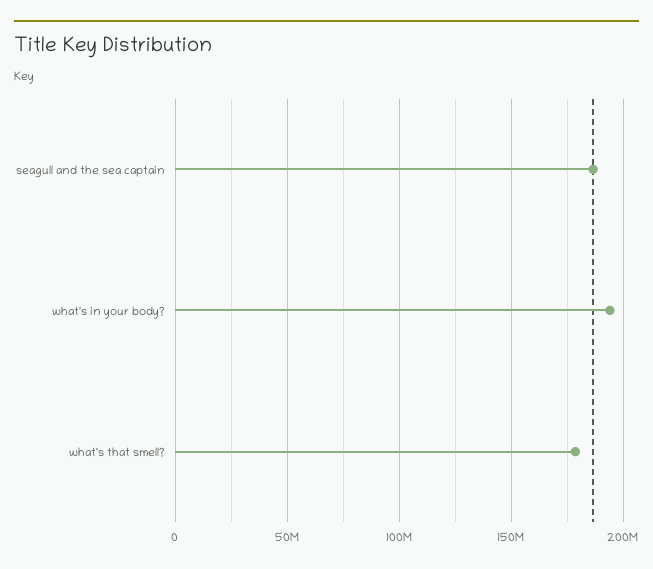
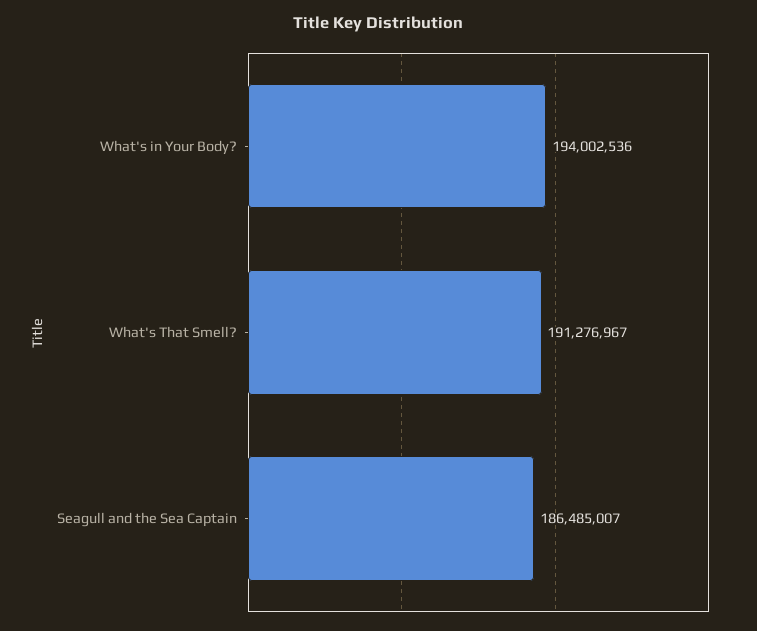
  {
    "seagull and the sea captain": 186485007,
    "what's in your body?": 194002536,
-   "what's that smell?": 180000000
+   "what's that smell?": 191276967
  }

